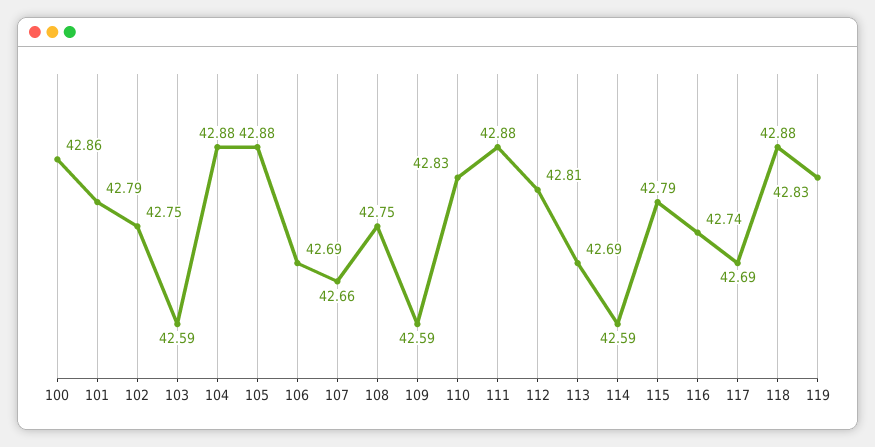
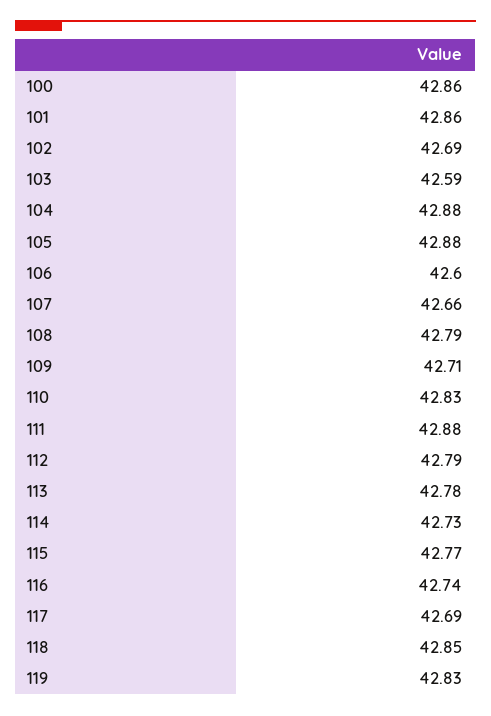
  {
    "100": 42.86,
-   "101": 42.79,
+   "101": 42.86,
-   "102": 42.75,
+   "102": 42.69,
    "103": 42.59,
    "104": 42.88,
    "105": 42.88,
-   "106": 42.69,
+   "106": 42.6,
    "107": 42.66,
-   "108": 42.75,
+   "108": 42.79,
-   "109": 42.59,
+   "109": 42.71,
    "110": 42.83,
    "111": 42.88,
-   "112": 42.81,
+   "112": 42.79,
-   "113": 42.69,
+   "113": 42.78,
-   "114": 42.59,
+   "114": 42.73,
-   "115": 42.79,
+   "115": 42.77,
    "116": 42.74,
    "117": 42.69,
-   "118": 42.88,
+   "118": 42.85,
    "119": 42.83
  }

